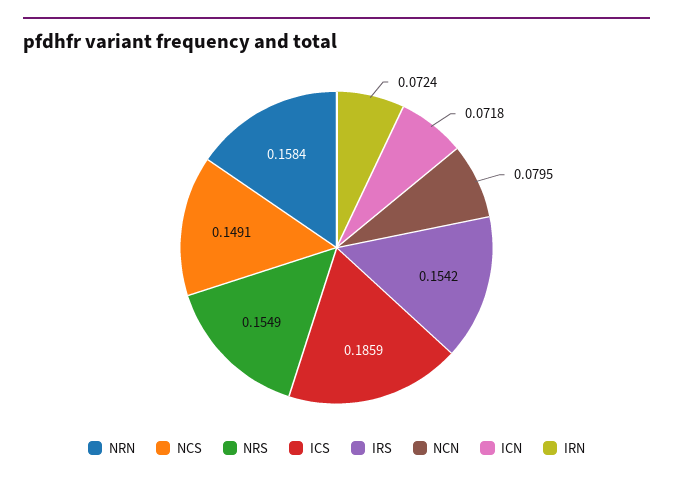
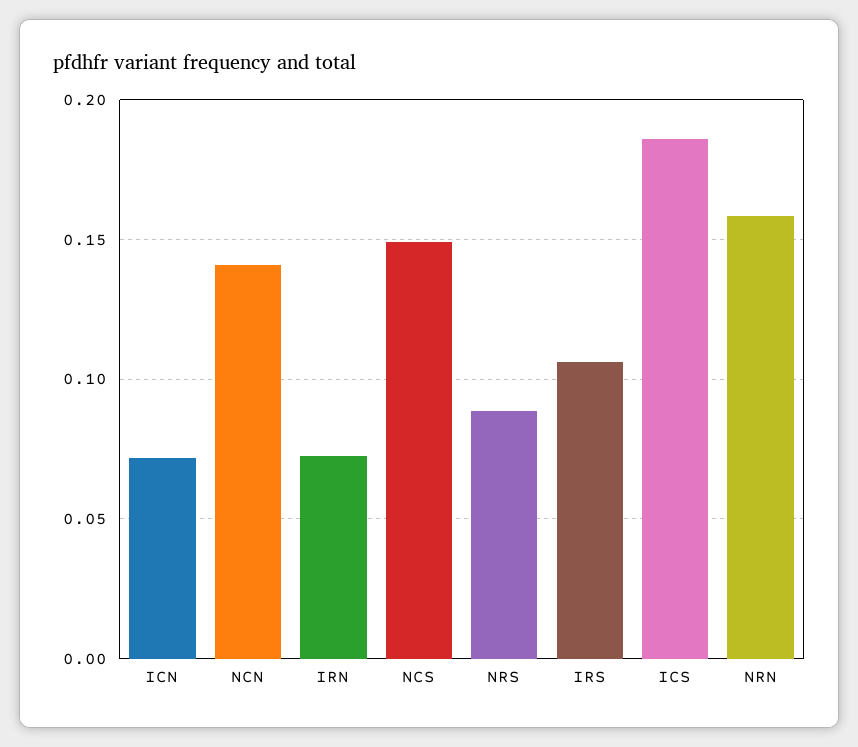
  {
    "NRN": 0.1584,
    "NCS": 0.1491,
-   "NRS": 0.1549,
+   "NRS": 0.09,
    "ICS": 0.1859,
-   "IRS": 0.1542,
+   "IRS": 0.105,
-   "NCN": 0.0795,
+   "NCN": 0.14,
    "ICN": 0.0718,
    "IRN": 0.0724
  }

